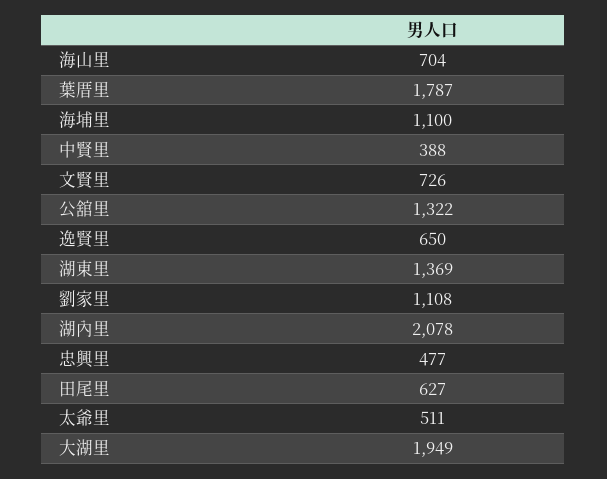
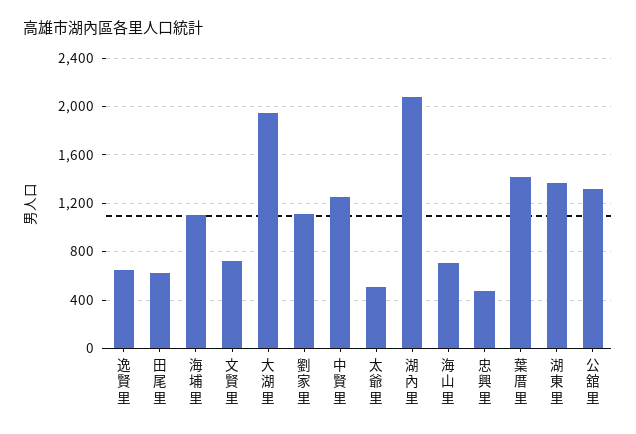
  {
    "海山里": 704,
-   "葉厝里": 1787,
+   "葉厝里": 1400,
    "海埔里": 1100,
-   "中賢里": 388,
+   "中賢里": 1250,
    "文賢里": 726,
    "公舘里": 1322,
    "逸賢里": 650,
    "湖東里": 1369,
    "劉家里": 1108,
    "湖內里": 2078,
    "忠興里": 477,
    "田尾里": 627,
    "太爺里": 511,
    "大湖里": 1949
  }

